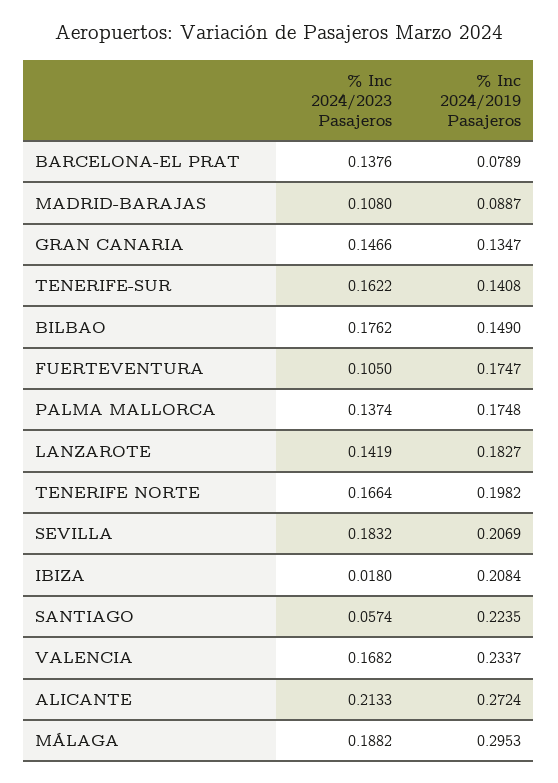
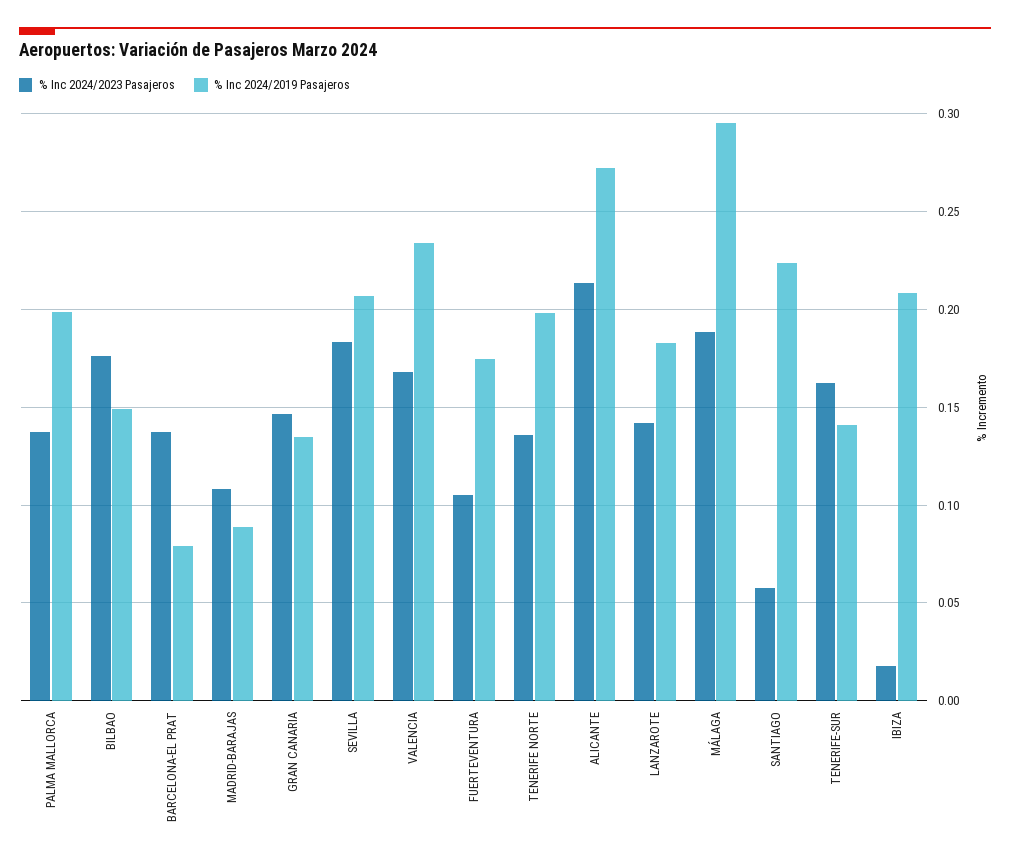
  {
    "% Inc 2024/2023 Pasajeros": {
      "BARCELONA-EL PRAT": 0.1376,
      "MADRID-BARAJAS": 0.108,
      "GRAN CANARIA": 0.1466,
      "TENERIFE-SUR": 0.1622,
      "BILBAO": 0.1762,
      "FUERTEVENTURA": 0.105,
      "PALMA MALLORCA": 0.1374,
      "LANZAROTE": 0.1419,
-     "TENERIFE NORTE": 0.1664,
+     "TENERIFE NORTE": 0.135,
      "SEVILLA": 0.1832,
      "IBIZA": 0.018,
      "SANTIAGO": 0.0574,
      "VALENCIA": 0.1682,
      "ALICANTE": 0.2133,
      "MÁLAGA": 0.1882
    },
    "% Inc 2024/2019 Pasajeros": {
      "BARCELONA-EL PRAT": 0.0789,
      "MADRID-BARAJAS": 0.0887,
      "GRAN CANARIA": 0.1347,
      "TENERIFE-SUR": 0.1408,
      "BILBAO": 0.149,
      "FUERTEVENTURA": 0.1747,
-     "PALMA MALLORCA": 0.1748,
+     "PALMA MALLORCA": 0.2,
      "LANZAROTE": 0.1827,
      "TENERIFE NORTE": 0.1982,
      "SEVILLA": 0.2069,
      "IBIZA": 0.2084,
      "SANTIAGO": 0.2235,
      "VALENCIA": 0.2337,
      "ALICANTE": 0.2724,
      "MÁLAGA": 0.2953
    }
  }

